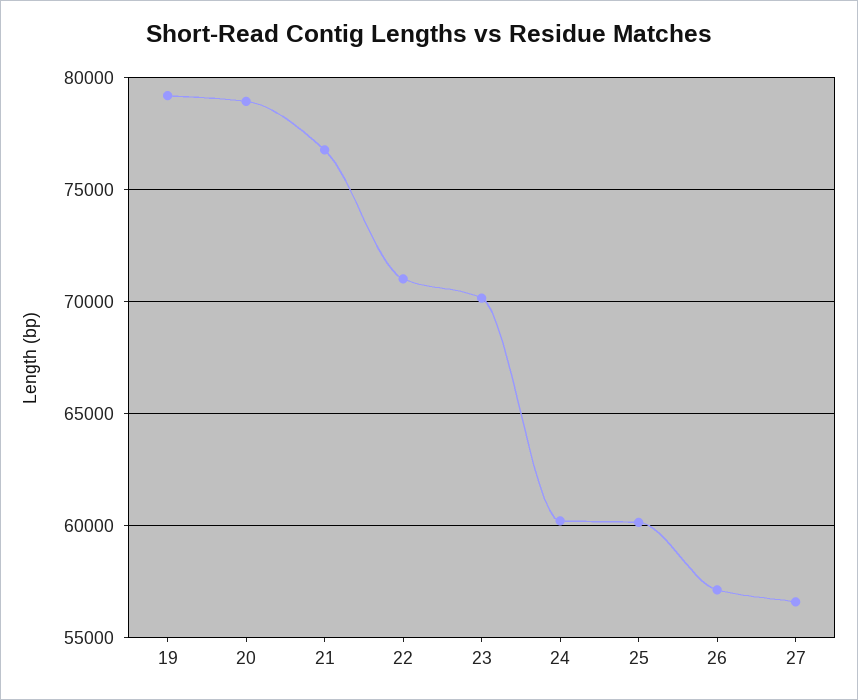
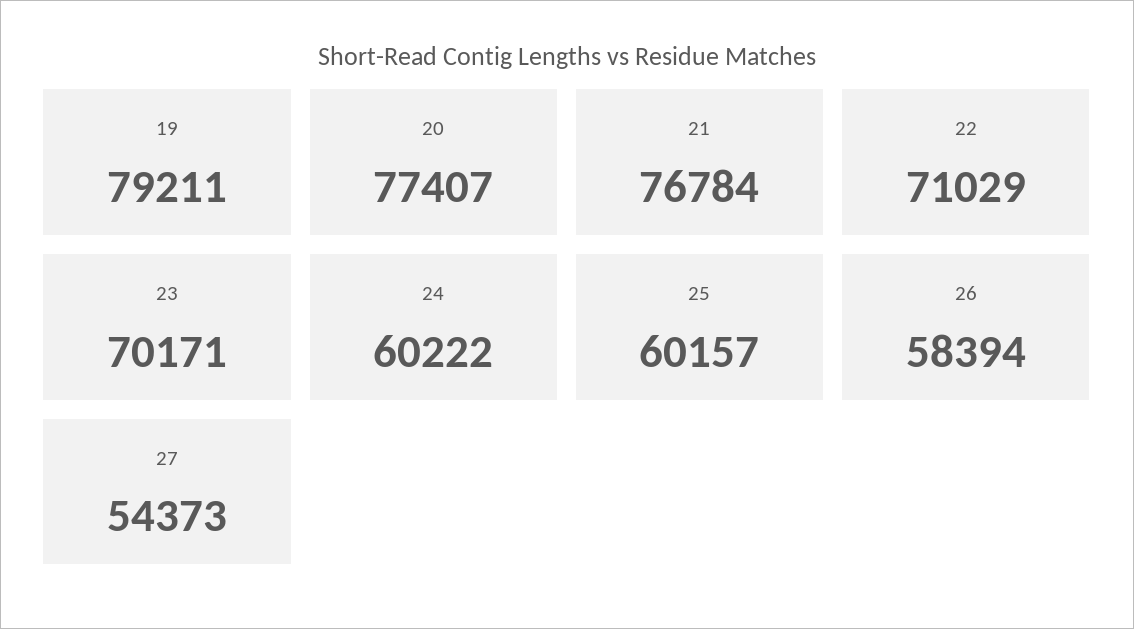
  {
    "19": 79211,
-   "20": 79000,
+   "20": 77407,
    "21": 76784,
    "22": 71029,
    "23": 70171,
    "24": 60222,
    "25": 60157,
-   "26": 57000,
+   "26": 58394,
-   "27": 56500
+   "27": 54373
  }

